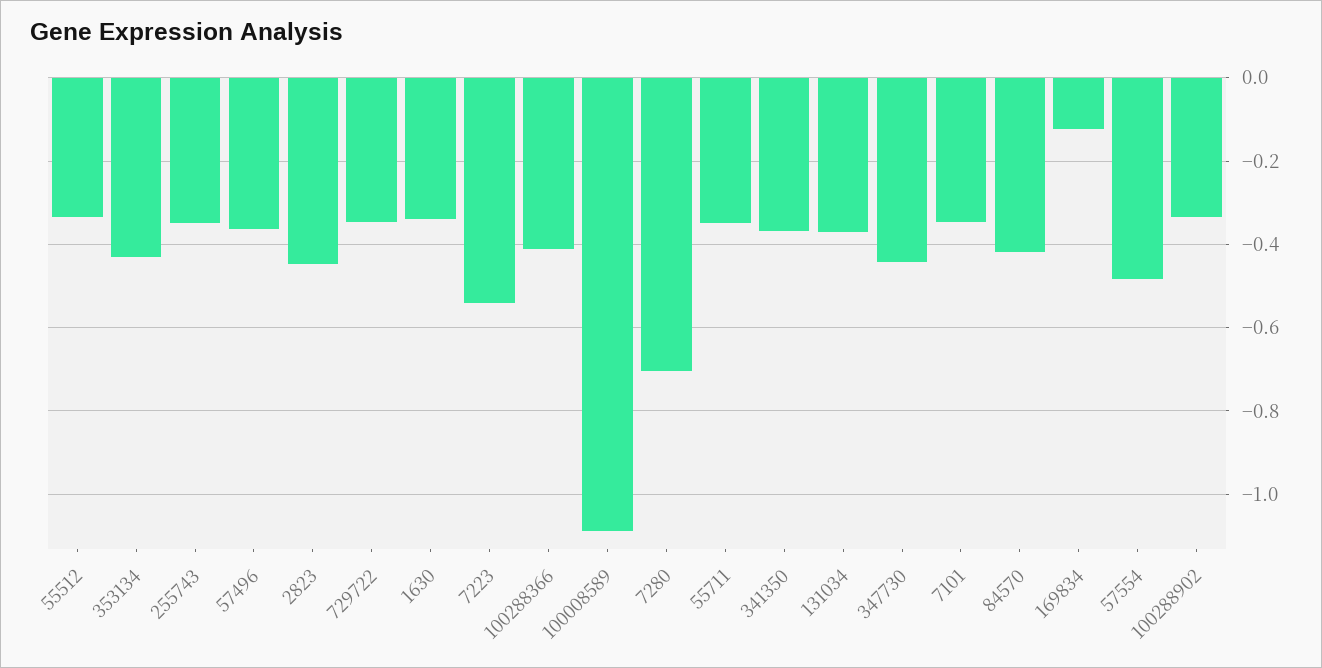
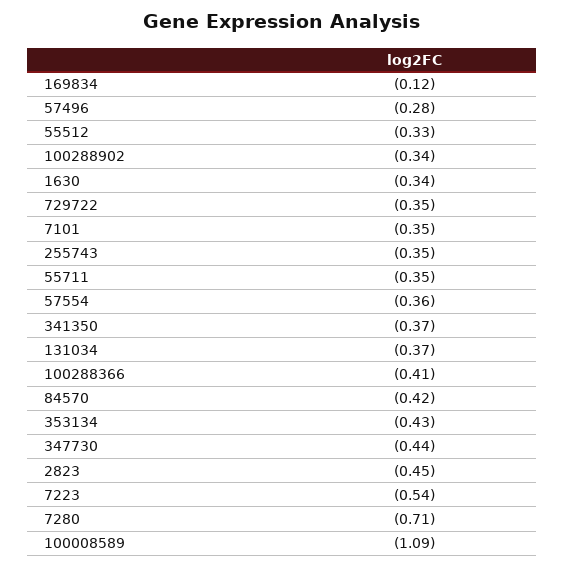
  {
    "55512": -0.33,
    "353134": -0.43,
    "255743": -0.35,
-   "57496": -0.36,
+   "57496": -0.28,
    "2823": -0.45,
    "729722": -0.35,
    "1630": -0.34,
    "7223": -0.54,
    "100288366": -0.41,
    "100008589": -1.09,
    "7280": -0.71,
    "55711": -0.35,
    "341350": -0.37,
    "131034": -0.37,
    "347730": -0.44,
    "7101": -0.35,
    "84570": -0.42,
    "169834": -0.12,
-   "57554": -0.48,
+   "57554": -0.36,
    "100288902": -0.34
  }

